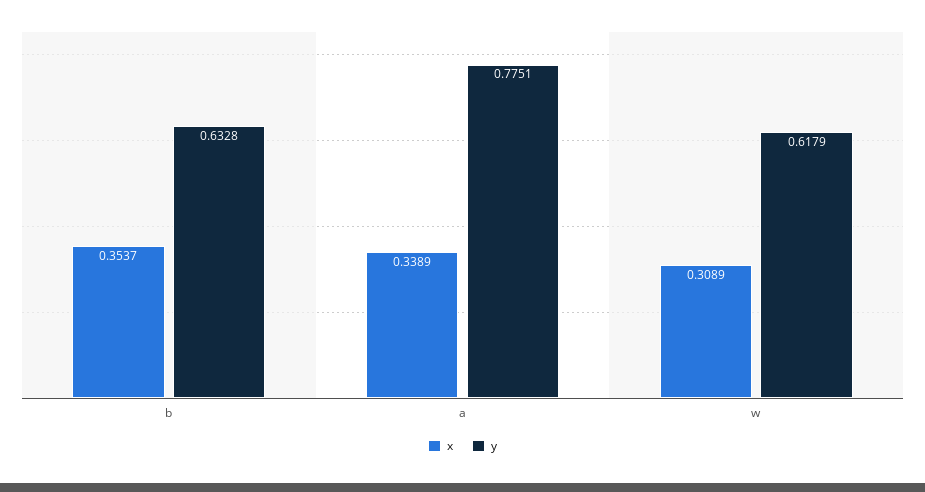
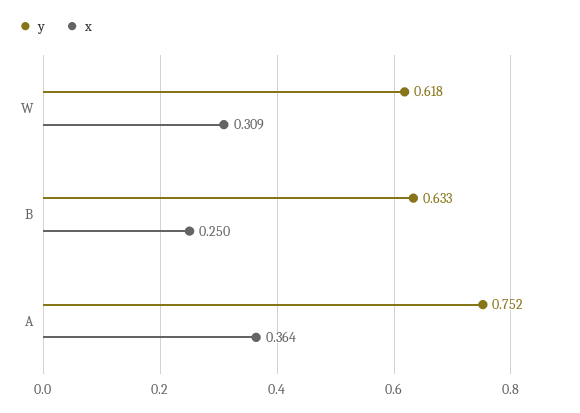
  {
    "x": {
-     "b": 0.3537,
+     "b": 0.25,
-     "a": 0.3389,
+     "a": 0.364,
      "w": 0.3089
    },
    "y": {
      "b": 0.6328,
-     "a": 0.7751,
+     "a": 0.752,
      "w": 0.6179
    }
  }

